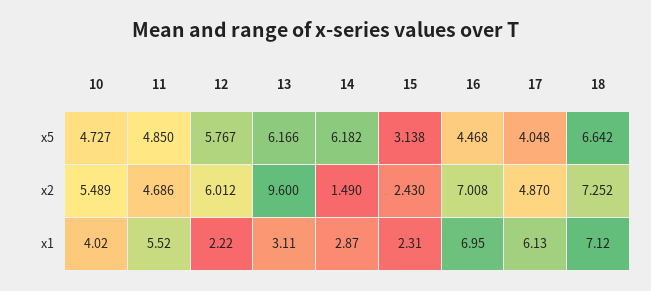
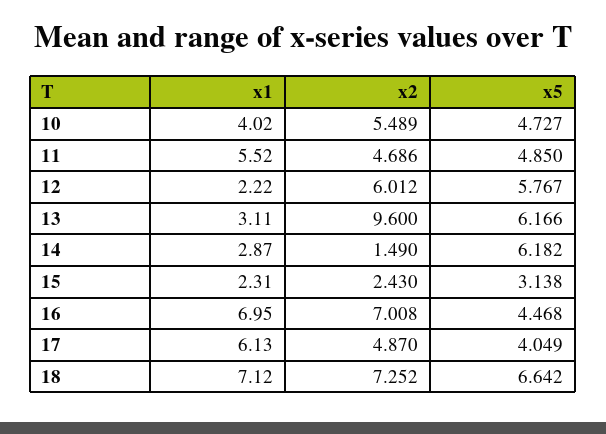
  {
    "10": {
      "x5": 4.727,
      "x2": 5.489,
      "x1": 4.02
    },
    "11": {
      "x5": 4.85,
      "x2": 4.686,
      "x1": 5.52
    },
    "12": {
      "x5": 5.767,
      "x2": 6.012,
      "x1": 2.22
    },
    "13": {
      "x5": 6.166,
      "x2": 9.6,
      "x1": 3.11
    },
    "14": {
      "x5": 6.182,
      "x2": 1.49,
      "x1": 2.87
    },
    "15": {
      "x5": 3.138,
      "x2": 2.43,
      "x1": 2.31
    },
    "16": {
      "x5": 4.468,
      "x2": 7.008,
      "x1": 6.95
    },
    "17": {
-     "x5": 4.048,
+     "x5": 4.049,
      "x2": 4.87,
      "x1": 6.13
    },
    "18": {
      "x5": 6.642,
      "x2": 7.252,
      "x1": 7.12
    }
  }

